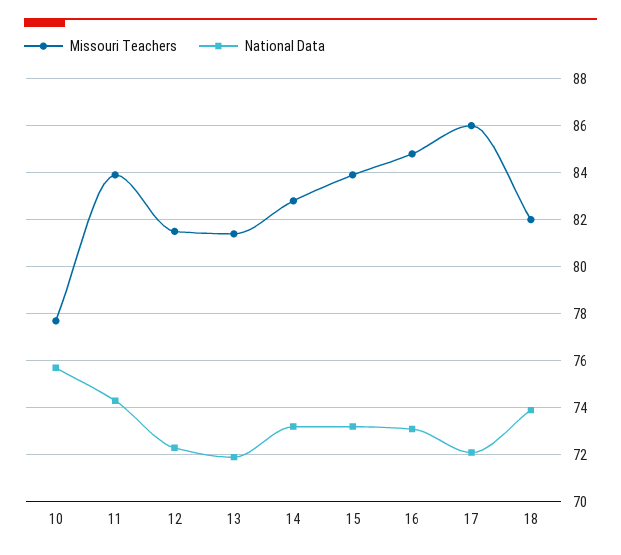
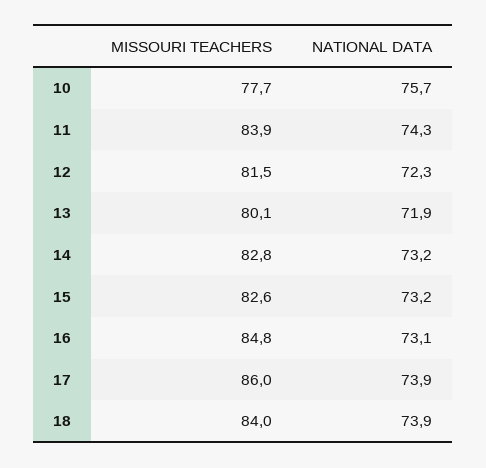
  {
    "Missouri Teachers": {
      "10": 77.7,
      "11": 83.9,
      "12": 81.5,
-     "13": 81.5,
+     "13": 80.1,
      "14": 82.8,
-     "15": 84,
+     "15": 82.6,
      "16": 84.8,
      "17": 86,
-     "18": 82
+     "18": 84
    },
    "National Data": {
      "10": 75.7,
      "11": 74.3,
      "12": 72.3,
      "13": 71.9,
      "14": 73.2,
      "15": 73.2,
      "16": 73.1,
-     "17": 72,
+     "17": 73.9,
      "18": 73.9
    }
  }

